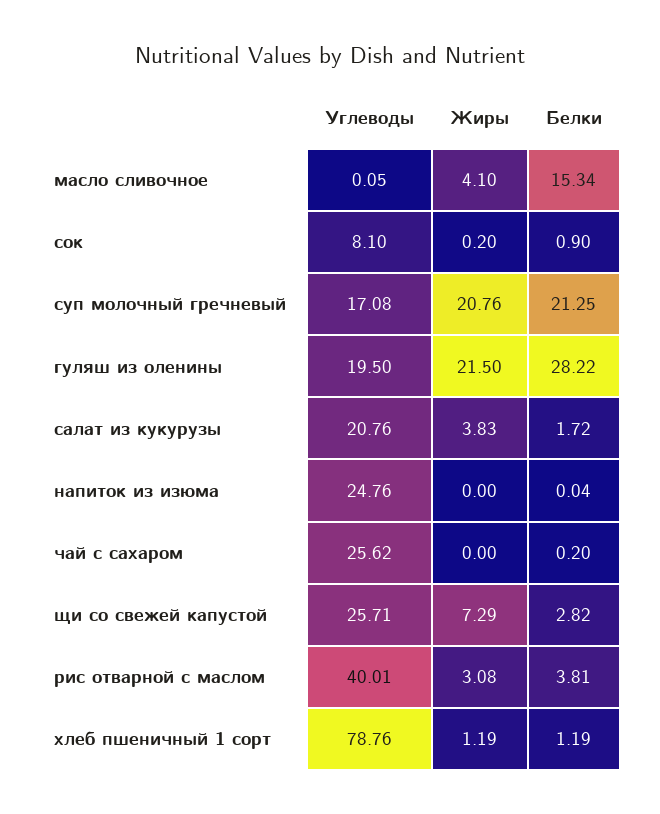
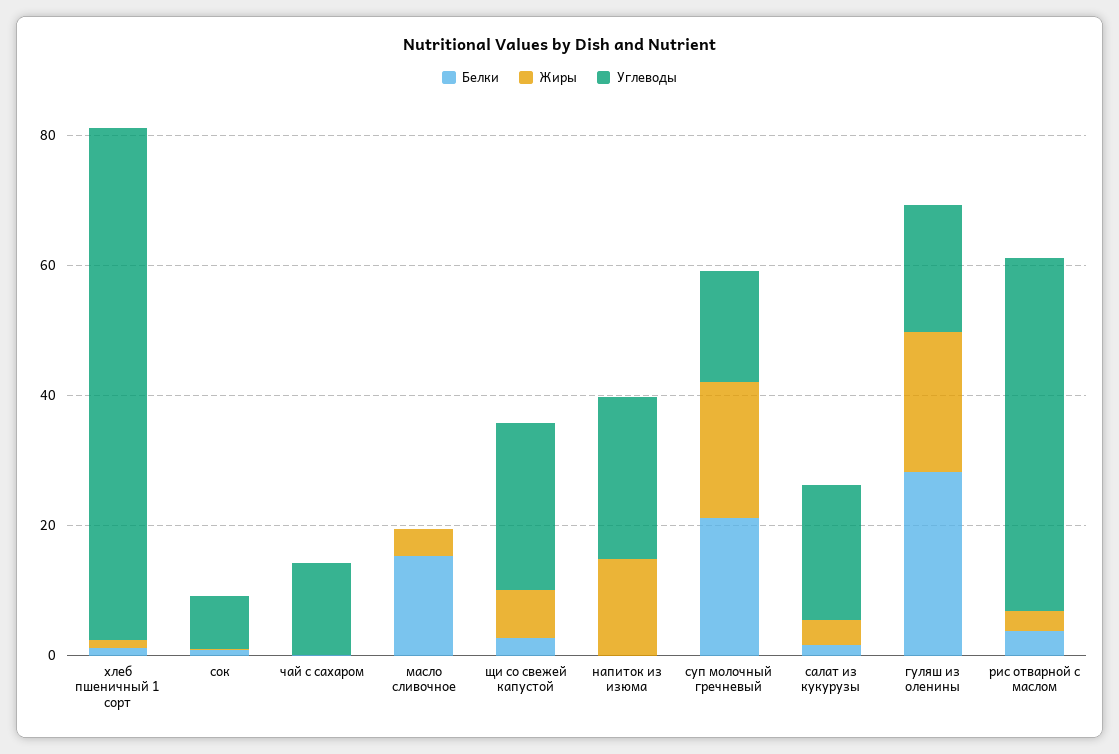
  {
    "Углеводы": {
      "масло сливочное": 0.05,
      "сок": 8.1,
      "суп молочный гречневый": 17.08,
      "гуляш из оленины": 19.5,
      "салат из кукурузы": 20.76,
      "напиток из изюма": 24.76,
-     "чай с сахаром": 25.62,
+     "чай с сахаром": 15,
      "щи со свежей капустой": 25.71,
-     "рис отварной с маслом": 40.01,
+     "рис отварной с маслом": 55,
      "хлеб пшеничный 1 сорт": 78.76
    },
    "Жиры": {
      "масло сливочное": 4.1,
      "сок": 0.2,
      "суп молочный гречневый": 20.76,
      "гуляш из оленины": 21.5,
      "салат из кукурузы": 3.83,
-     "напиток из изюма": 0,
+     "напиток из изюма": 15,
      "чай с сахаром": 0,
      "щи со свежей капустой": 7.29,
      "рис отварной с маслом": 3.08,
      "хлеб пшеничный 1 сорт": 1.19
    },
    "Белки": {
      "масло сливочное": 15.34,
      "сок": 0.9,
      "суп молочный гречневый": 21.25,
      "гуляш из оленины": 28.22,
      "салат из кукурузы": 1.72,
      "напиток из изюма": 0.04,
      "чай с сахаром": 0.2,
      "щи со свежей капустой": 2.82,
      "рис отварной с маслом": 3.81,
      "хлеб пшеничный 1 сорт": 1.19
    }
  }

